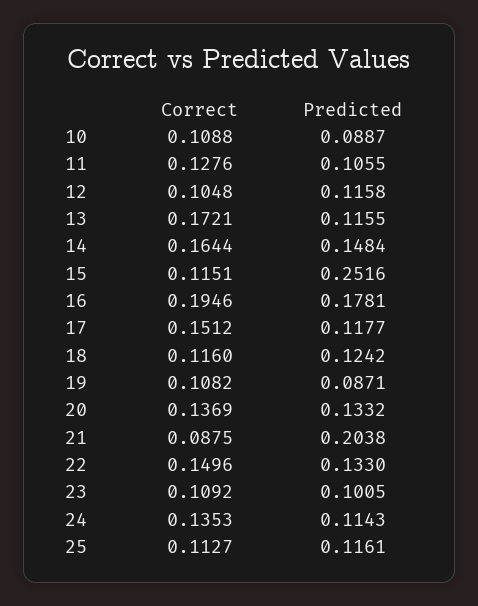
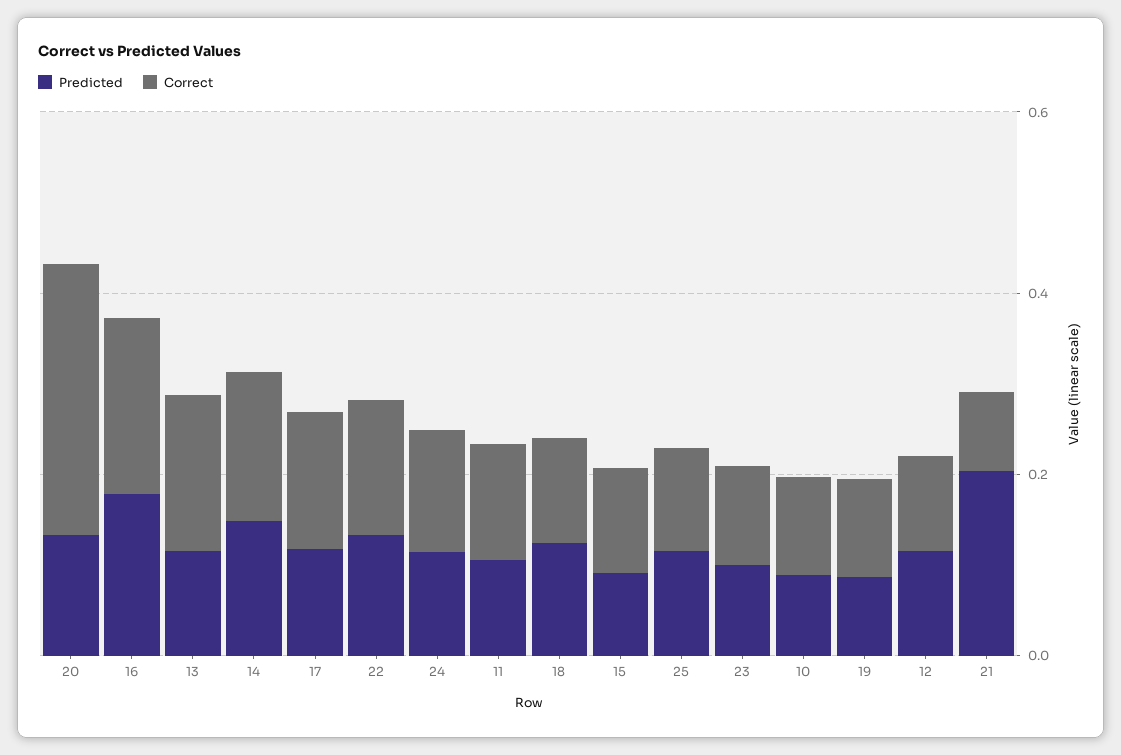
  {
    "Correct": {
      "10": 0.1088,
      "11": 0.1276,
      "12": 0.1048,
      "13": 0.1721,
      "14": 0.1644,
      "15": 0.1151,
      "16": 0.1946,
      "17": 0.1512,
      "18": 0.116,
      "19": 0.1082,
-     "20": 0.1369,
+     "20": 0.3,
      "21": 0.0875,
      "22": 0.1496,
      "23": 0.1092,
      "24": 0.1353,
      "25": 0.1127
    },
    "Predicted": {
      "10": 0.0887,
      "11": 0.1055,
      "12": 0.1158,
      "13": 0.1155,
      "14": 0.1484,
-     "15": 0.2516,
+     "15": 0.1,
      "16": 0.1781,
      "17": 0.1177,
      "18": 0.1242,
      "19": 0.0871,
      "20": 0.1332,
      "21": 0.2038,
      "22": 0.133,
      "23": 0.1005,
      "24": 0.1143,
      "25": 0.1161
    }
  }

